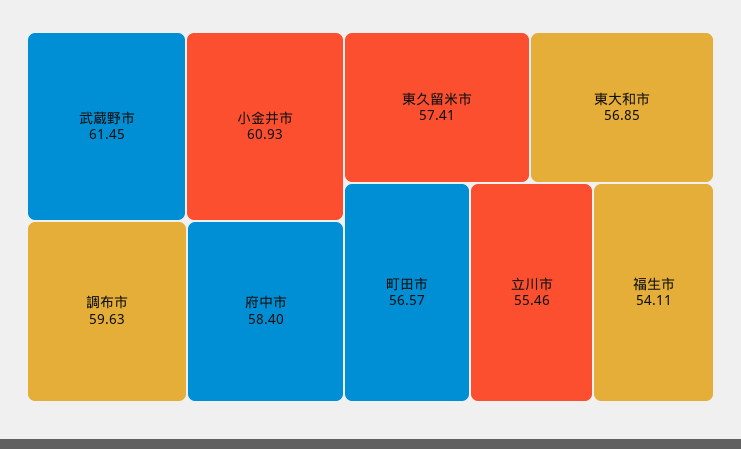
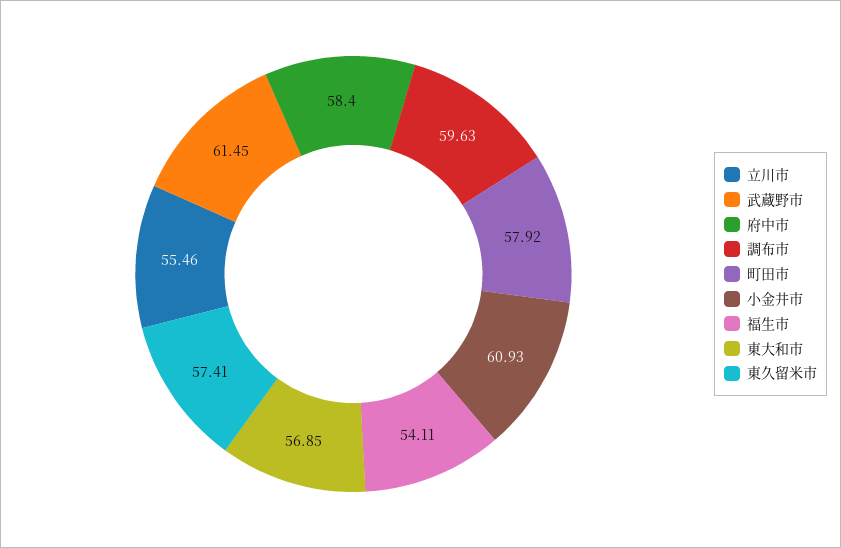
  {
    "武蔵野市": 61.45,
    "小金井市": 60.93,
    "調布市": 59.63,
    "府中市": 58.4,
    "東久留米市": 57.41,
    "東大和市": 56.85,
-   "町田市": 56.57,
+   "町田市": 57.92,
    "立川市": 55.46,
    "福生市": 54.11
  }

